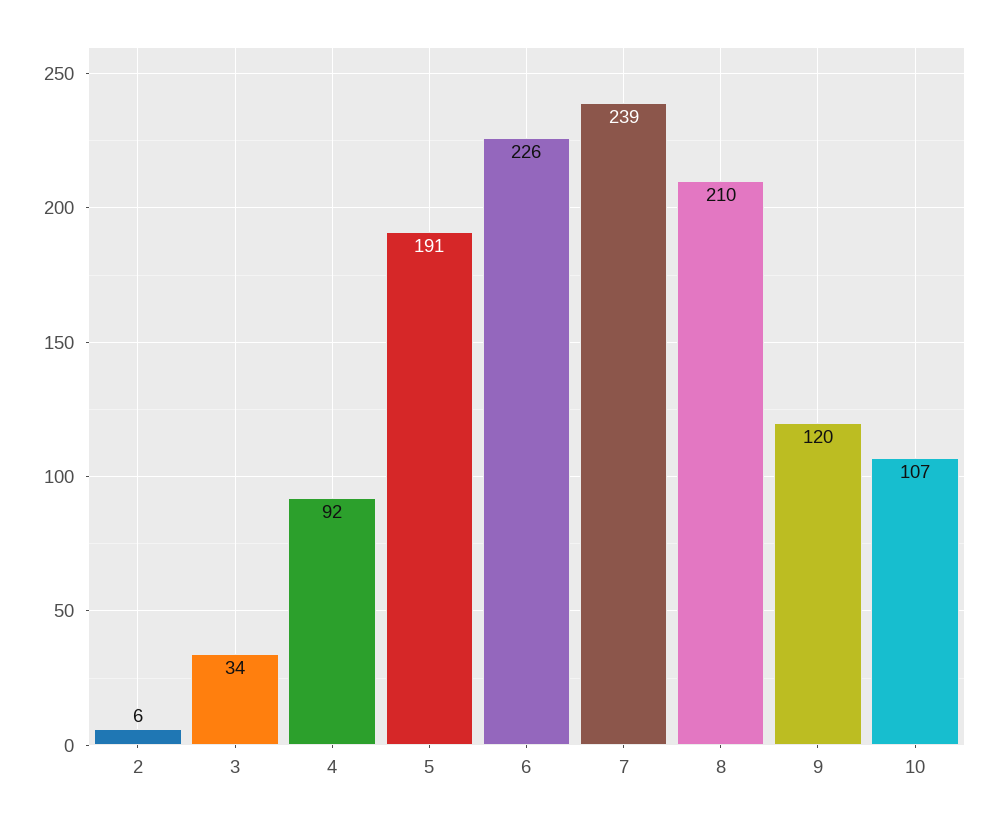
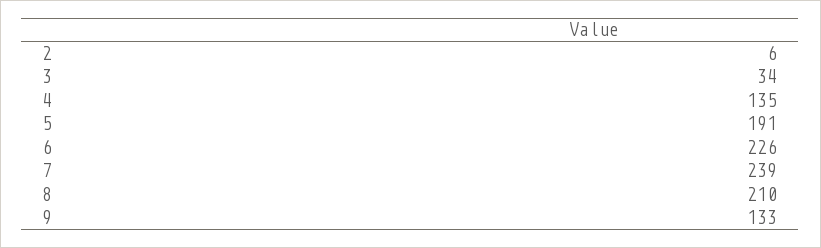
  {
    "2": 6,
    "3": 34,
-   "4": 92,
+   "4": 135,
    "5": 191,
    "6": 226,
    "7": 239,
    "8": 210,
-   "9": 120,
+   "9": 133
-   "10": 107
  }

